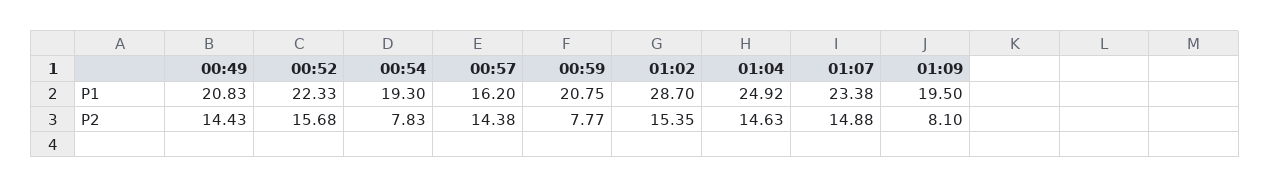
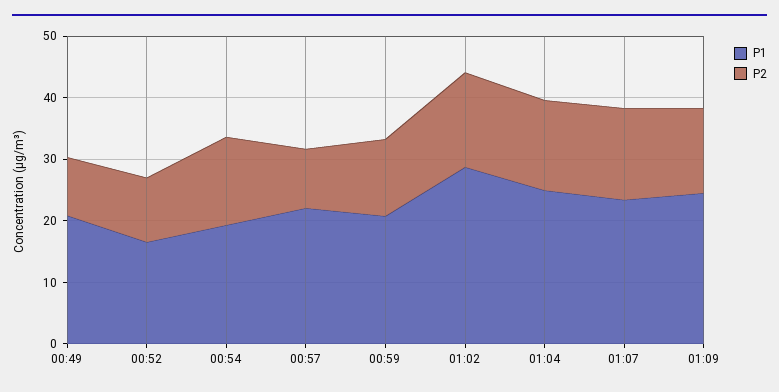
  {
    "P1": {
      "00:49": 20.83,
-     "00:52": 22.33,
+     "00:52": 16,
      "00:54": 19.3,
-     "00:57": 16.2,
+     "00:57": 22,
      "00:59": 20.75,
      "01:02": 28.7,
      "01:04": 24.92,
      "01:07": 23.38,
-     "01:09": 19.5
+     "01:09": 24
    },
    "P2": {
-     "00:49": 14.43,
+     "00:49": 10,
-     "00:52": 15.68,
+     "00:52": 10,
-     "00:54": 7.83,
+     "00:54": 14,
-     "00:57": 14.38,
+     "00:57": 10,
-     "00:59": 7.77,
+     "00:59": 12,
      "01:02": 15.35,
      "01:04": 14.63,
      "01:07": 14.88,
-     "01:09": 8.1
+     "01:09": 14
    }
  }

